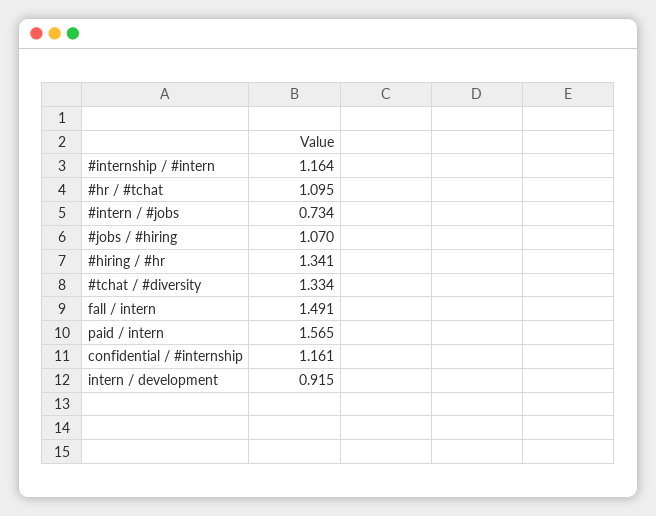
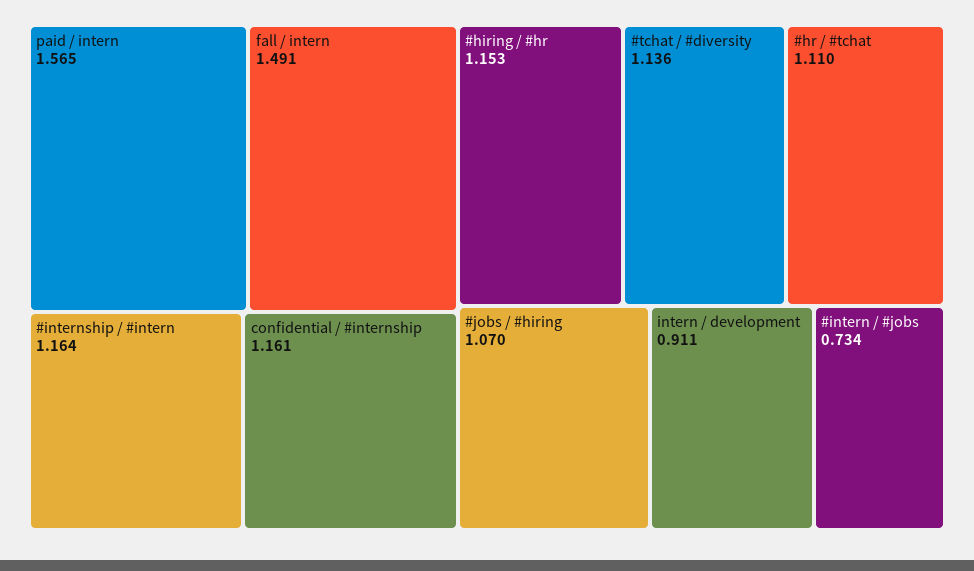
  {
    "#internship / #intern": 1.164,
-   "#hr / #tchat": 1.095,
+   "#hr / #tchat": 1.11,
    "#intern / #jobs": 0.734,
    "#jobs / #hiring": 1.07,
-   "#hiring / #hr": 1.341,
+   "#hiring / #hr": 1.153,
-   "#tchat / #diversity": 1.334,
+   "#tchat / #diversity": 1.136,
    "fall / intern": 1.491,
    "paid / intern": 1.565,
    "confidential / #internship": 1.161,
-   "intern / development": 0.915
+   "intern / development": 0.911
  }

